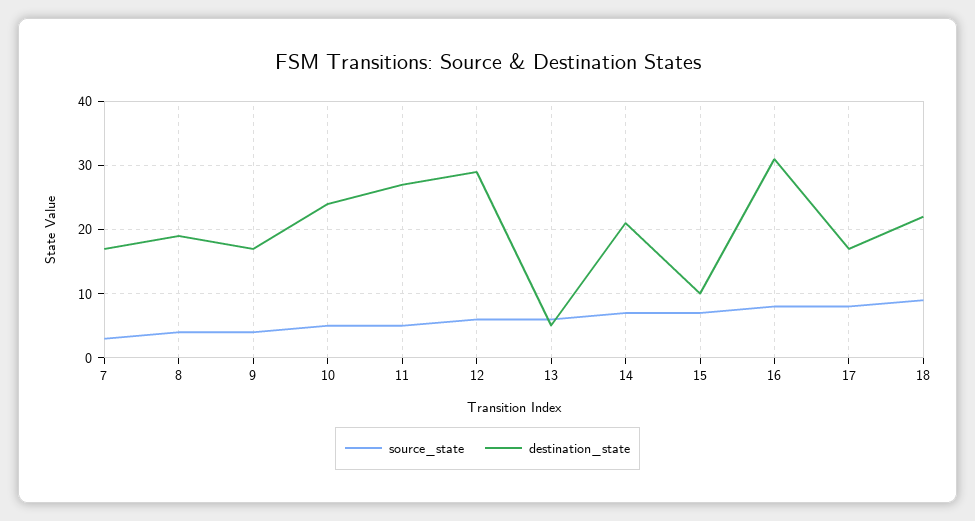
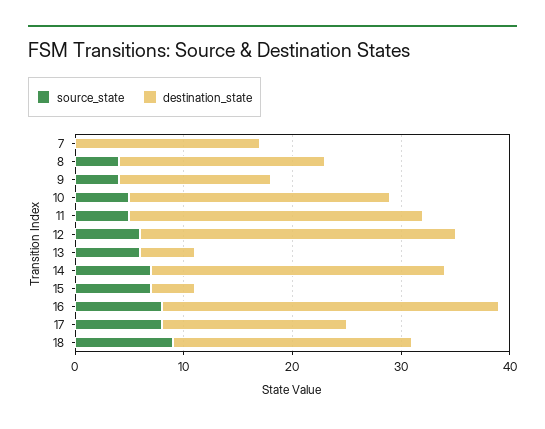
  {
    "source_state": {
-     "7": 3,
+     "7": 0,
      "8": 4,
      "9": 4,
      "10": 5,
      "11": 5,
      "12": 6,
      "13": 6,
      "14": 7,
      "15": 7,
      "16": 8,
      "17": 8,
      "18": 9
    },
    "destination_state": {
      "7": 17,
      "8": 19,
-     "9": 17,
+     "9": 14,
      "10": 24,
      "11": 27,
      "12": 29,
      "13": 5,
-     "14": 21,
+     "14": 27,
-     "15": 10,
+     "15": 4,
      "16": 31,
      "17": 17,
      "18": 22
    }
  }

